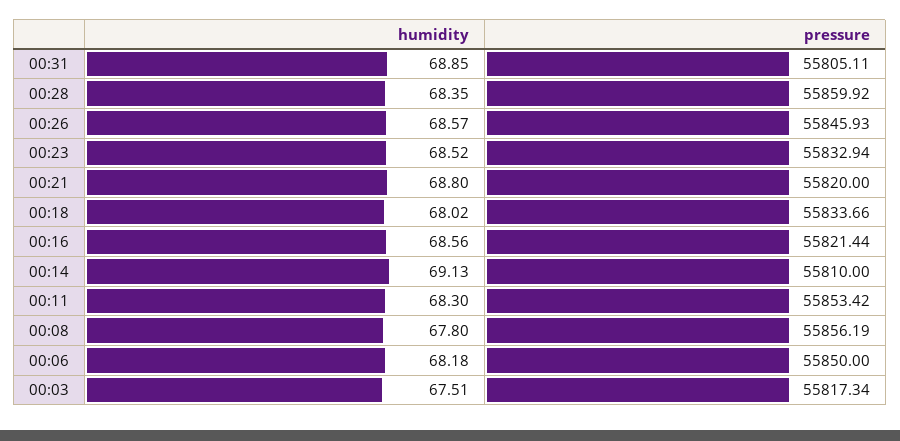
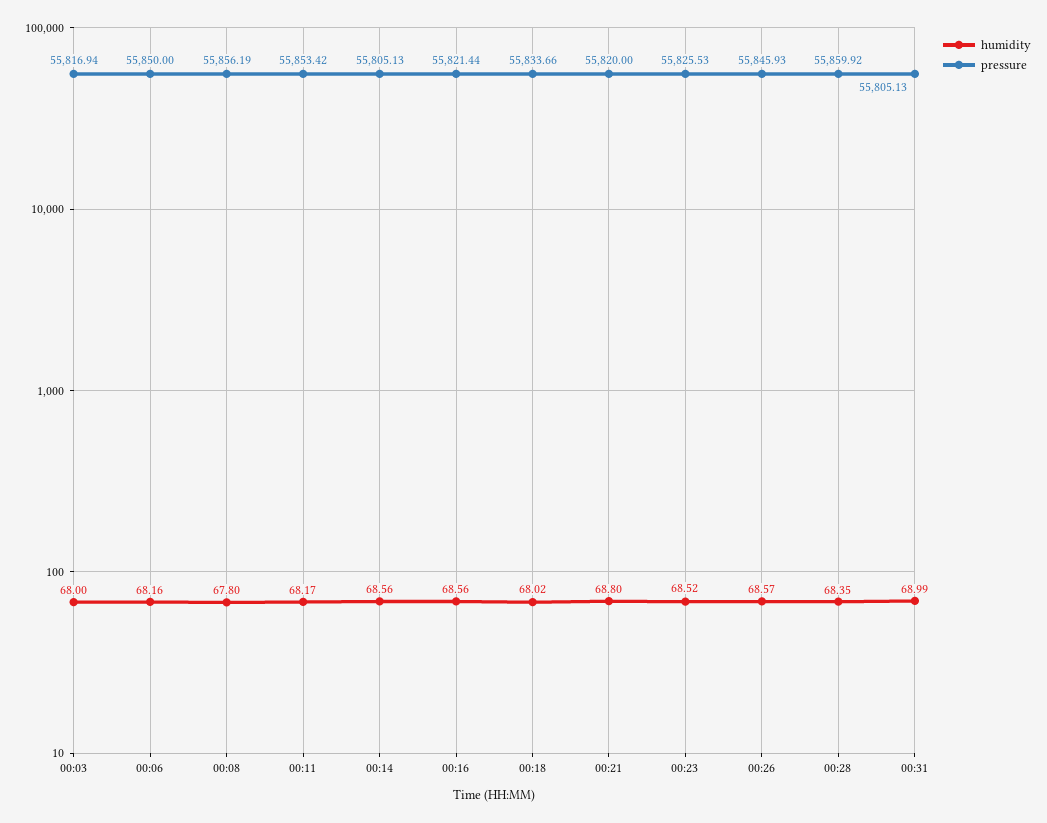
  {
    "humidity": {
-     "00:31": 68.85,
+     "00:31": 68.99,
      "00:28": 68.35,
      "00:26": 68.57,
      "00:23": 68.52,
      "00:21": 68.8,
      "00:18": 68.02,
      "00:16": 68.56,
-     "00:14": 69.13,
+     "00:14": 68.56,
-     "00:11": 68.3,
+     "00:11": 68.17,
      "00:08": 67.8,
-     "00:06": 68.18,
+     "00:06": 68.16,
-     "00:03": 67.51
+     "00:03": 68
    },
    "pressure": {
-     "00:31": 55805.11,
+     "00:31": 55805.13,
      "00:28": 55859.92,
      "00:26": 55845.93,
-     "00:23": 55832.94,
+     "00:23": 55825.53,
      "00:21": 55820,
      "00:18": 55833.66,
      "00:16": 55821.44,
-     "00:14": 55810,
+     "00:14": 55805.13,
      "00:11": 55853.42,
      "00:08": 55856.19,
      "00:06": 55850,
-     "00:03": 55817.34
+     "00:03": 55816.94
    }
  }

